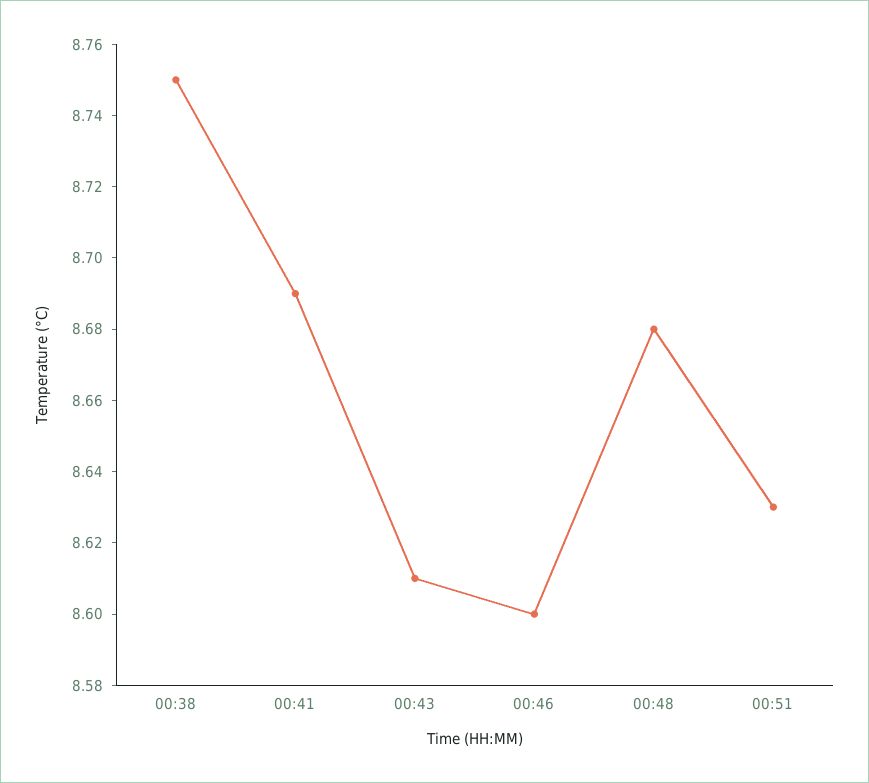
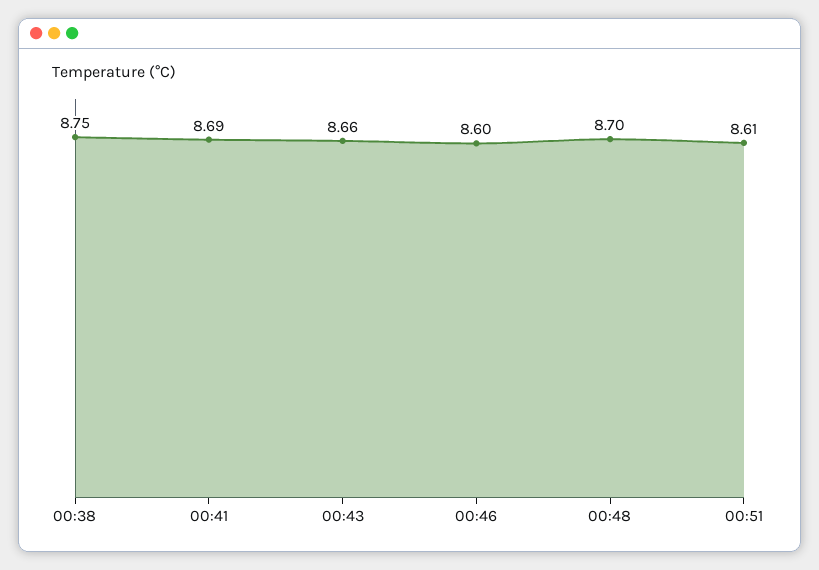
  {
    "00:38": 8.75,
    "00:41": 8.69,
-   "00:43": 8.61,
+   "00:43": 8.66,
    "00:46": 8.6,
-   "00:48": 8.68,
+   "00:48": 8.7,
-   "00:51": 8.63
+   "00:51": 8.61
  }

